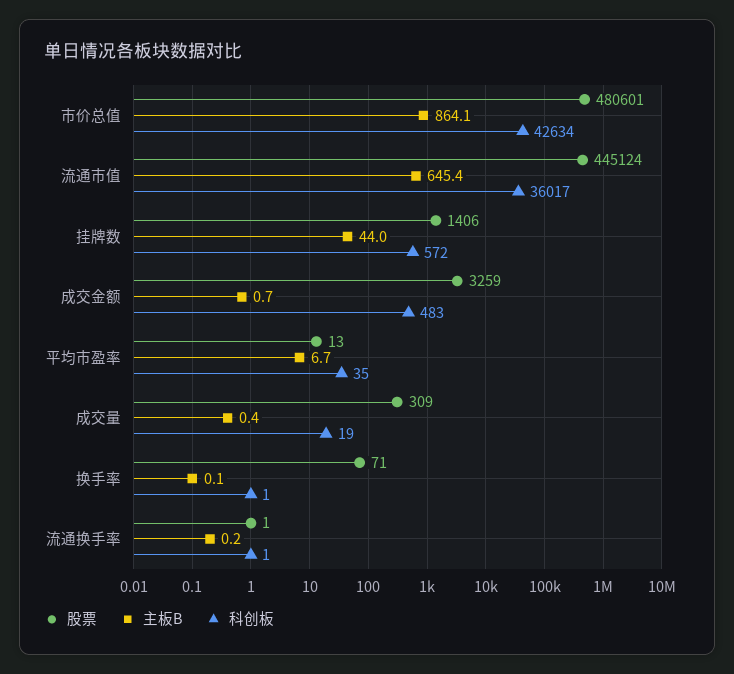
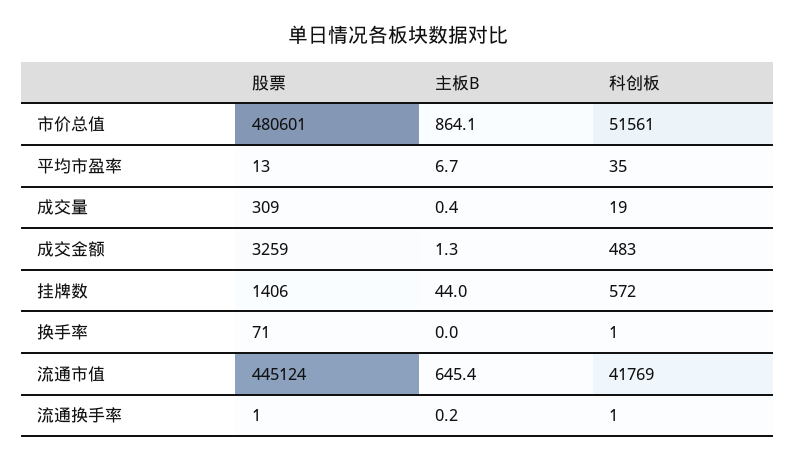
  {
    "股票": {
      "市价总值": 480601,
      "流通市值": 445124,
      "挂牌数": 1406,
      "成交金额": 3259,
      "平均市盈率": 13,
      "成交量": 309,
      "换手率": 71,
      "流通换手率": 1
    },
    "主板B": {
      "市价总值": 864.1,
      "流通市值": 645.4,
      "挂牌数": 44,
-     "成交金额": 0.7,
+     "成交金额": 1.3,
      "平均市盈率": 6.7,
      "成交量": 0.4,
-     "换手率": 0.1,
+     "换手率": 0,
      "流通换手率": 0.2
    },
    "科创板": {
-     "市价总值": 42634,
+     "市价总值": 51561,
-     "流通市值": 36017,
+     "流通市值": 41769,
      "挂牌数": 572,
      "成交金额": 483,
      "平均市盈率": 35,
      "成交量": 19,
      "换手率": 1,
      "流通换手率": 1
    }
  }

